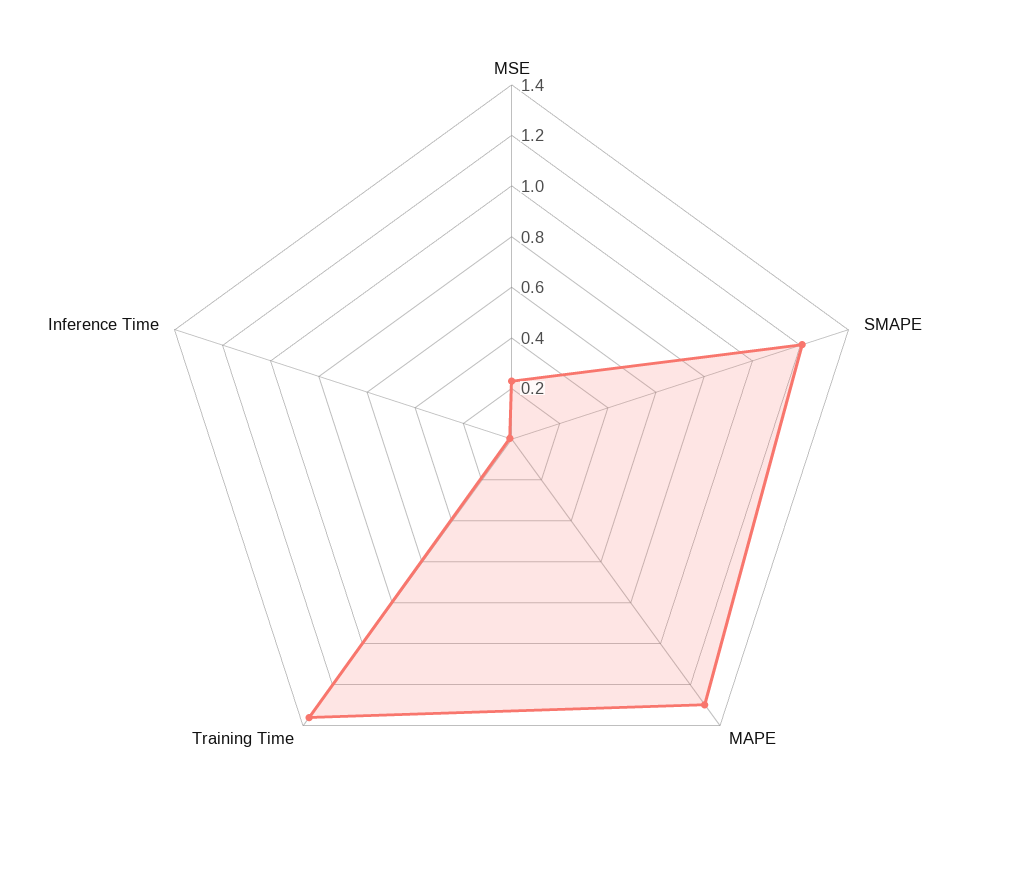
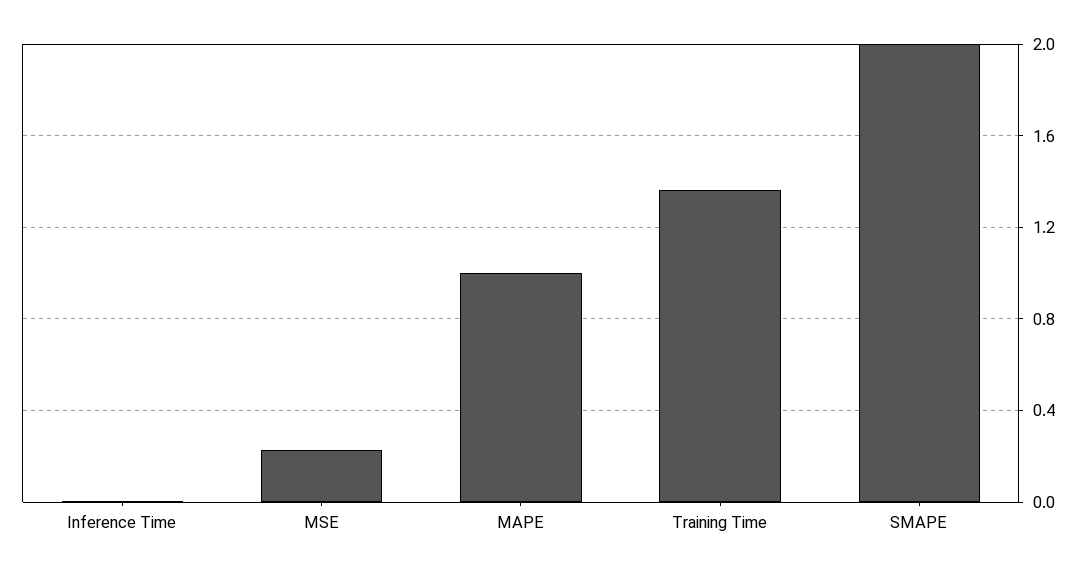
  {
    "MSE": 0.25,
-   "SMAPE": 1.2,
+   "SMAPE": 2,
-   "MAPE": 1.3,
+   "MAPE": 1,
    "Training Time": 1.35,
    "Inference Time": 0
  }

